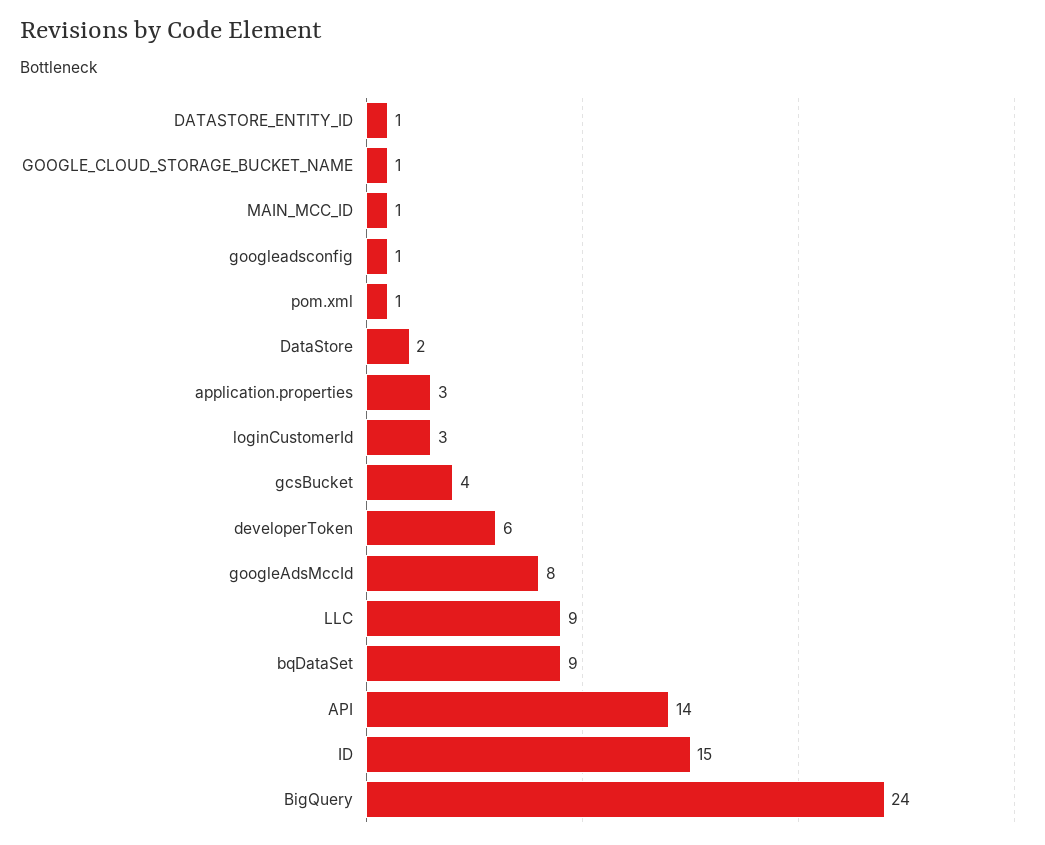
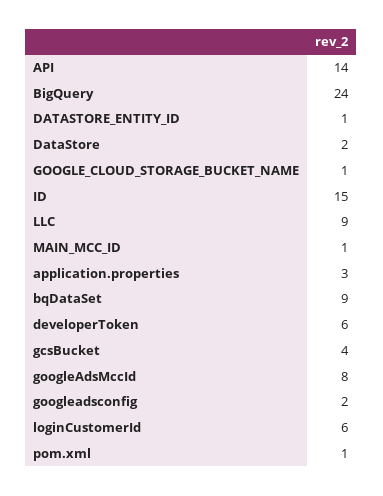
  {
    "DATASTORE_ENTITY_ID": 1,
    "GOOGLE_CLOUD_STORAGE_BUCKET_NAME": 1,
    "MAIN_MCC_ID": 1,
-   "googleadsconfig": 1,
+   "googleadsconfig": 2,
    "pom.xml": 1,
    "DataStore": 2,
    "application.properties": 3,
-   "loginCustomerId": 3,
+   "loginCustomerId": 6,
    "gcsBucket": 4,
    "developerToken": 6,
    "googleAdsMccId": 8,
    "LLC": 9,
    "bqDataSet": 9,
    "API": 14,
    "ID": 15,
    "BigQuery": 24
  }

